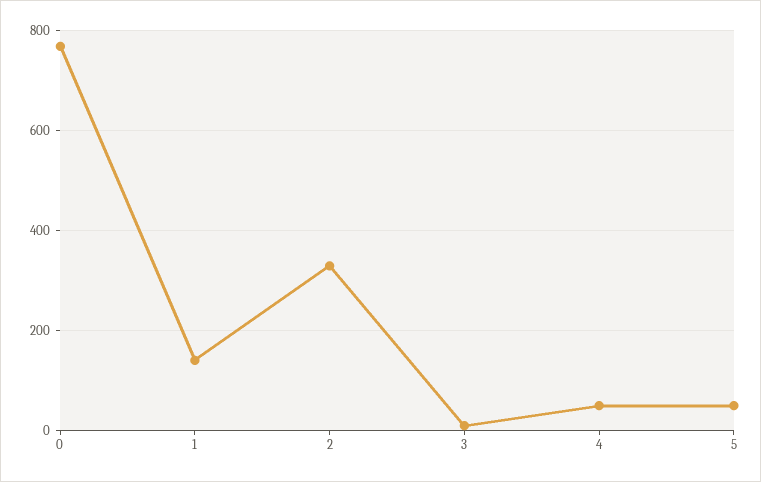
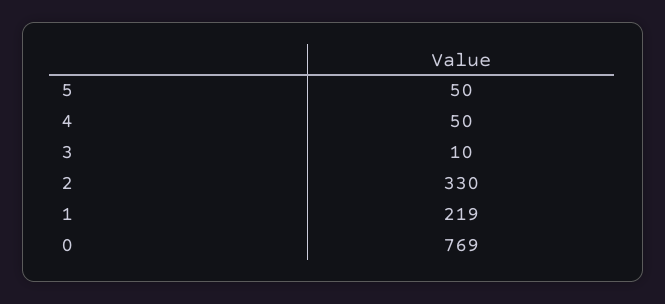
  {
    "0": 769,
-   "1": 140,
+   "1": 219,
    "2": 330,
    "3": 10,
    "4": 50,
    "5": 50
  }

